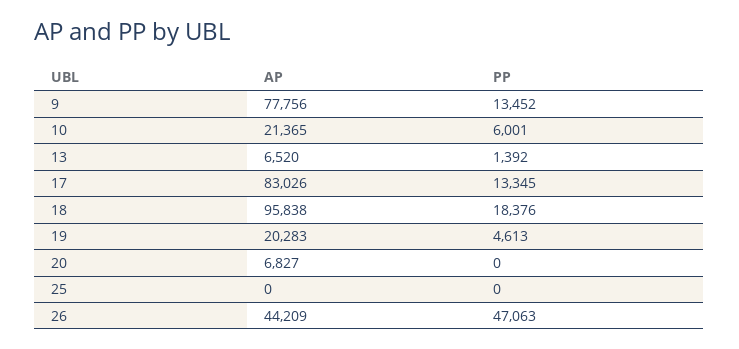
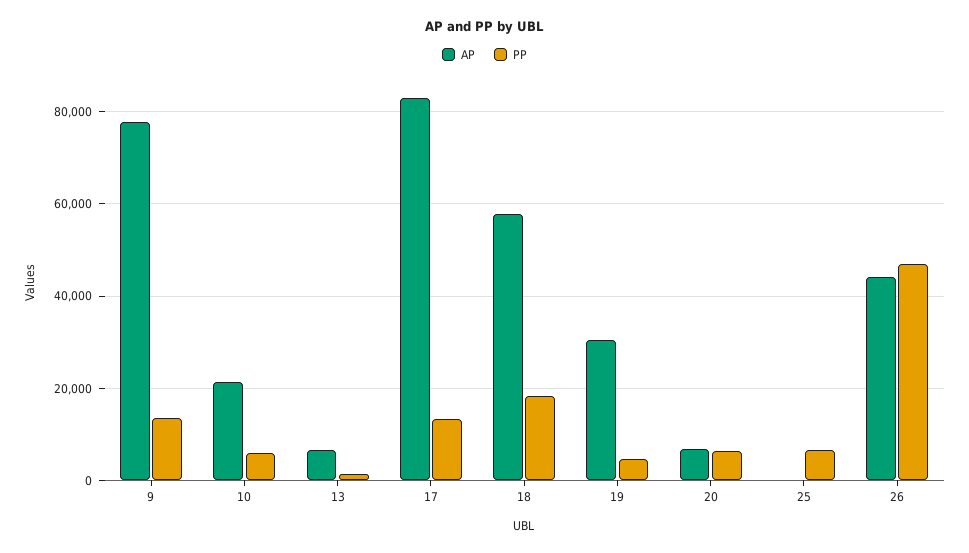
  {
    "AP": {
      "9": 77756,
      "10": 21365,
      "13": 6520,
      "17": 83026,
-     "18": 95838,
+     "18": 58000,
-     "19": 20283,
+     "19": 30000,
      "20": 6827,
      "25": 0,
      "26": 44209
    },
    "PP": {
      "9": 13452,
      "10": 6001,
      "13": 1392,
      "17": 13345,
      "18": 18376,
      "19": 4613,
-     "20": 0,
+     "20": 6000,
-     "25": 0,
+     "25": 6000,
      "26": 47063
    }
  }

